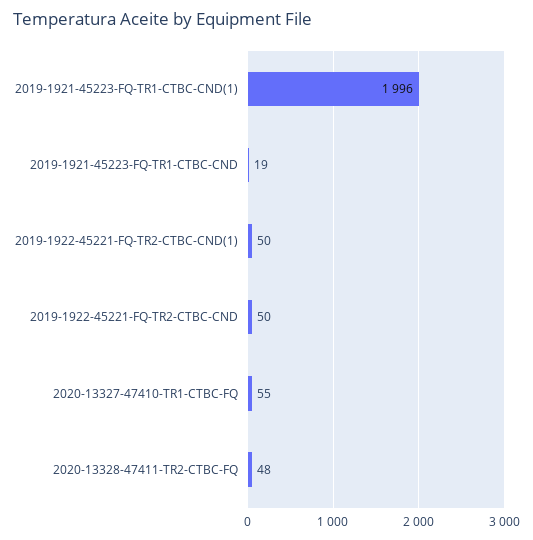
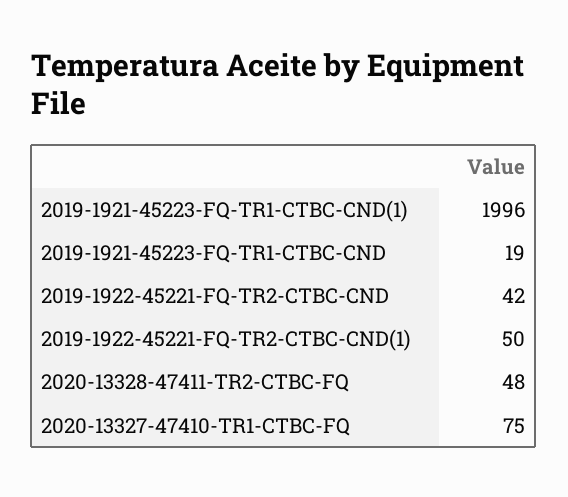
  {
    "2019-1921-45223-FQ-TR1-CTBC-CND(1)": 1996,
    "2019-1921-45223-FQ-TR1-CTBC-CND": 19,
    "2019-1922-45221-FQ-TR2-CTBC-CND(1)": 50,
-   "2019-1922-45221-FQ-TR2-CTBC-CND": 50,
+   "2019-1922-45221-FQ-TR2-CTBC-CND": 42,
-   "2020-13327-47410-TR1-CTBC-FQ": 55,
+   "2020-13327-47410-TR1-CTBC-FQ": 75,
    "2020-13328-47411-TR2-CTBC-FQ": 48
  }

